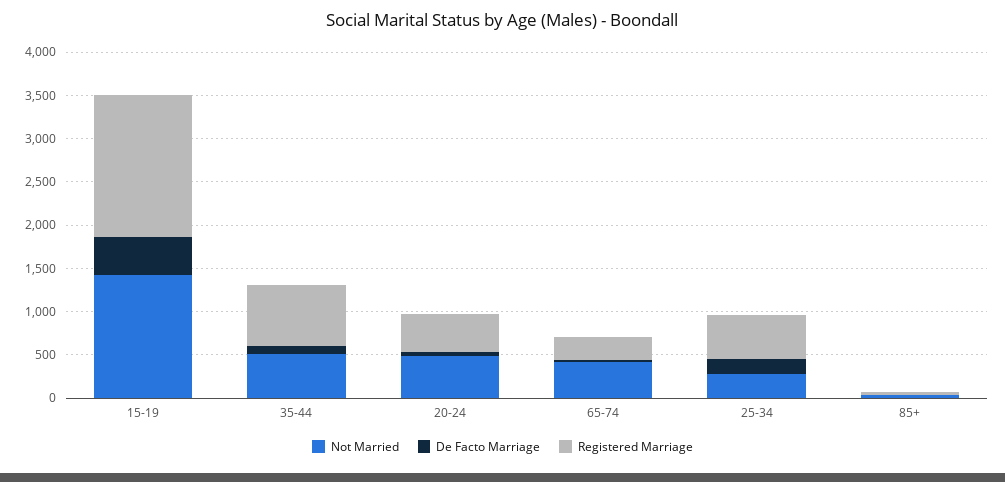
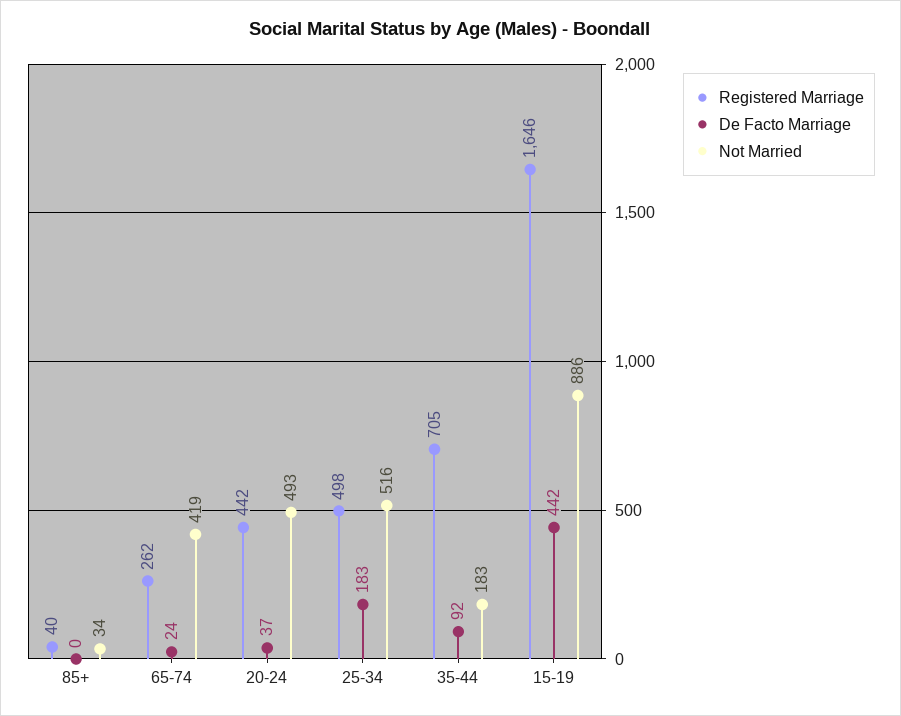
  {
    "Not Married": {
-     "15-19": 1400,
+     "15-19": 886,
-     "35-44": 500,
+     "35-44": 183,
      "20-24": 493,
      "65-74": 419,
-     "25-34": 300,
+     "25-34": 516,
      "85+": 34
    },
    "De Facto Marriage": {
      "15-19": 442,
      "35-44": 92,
      "20-24": 37,
      "65-74": 24,
      "25-34": 183,
      "85+": 0
    },
    "Registered Marriage": {
      "15-19": 1646,
      "35-44": 705,
      "20-24": 442,
      "65-74": 262,
      "25-34": 498,
      "85+": 40
    }
  }

